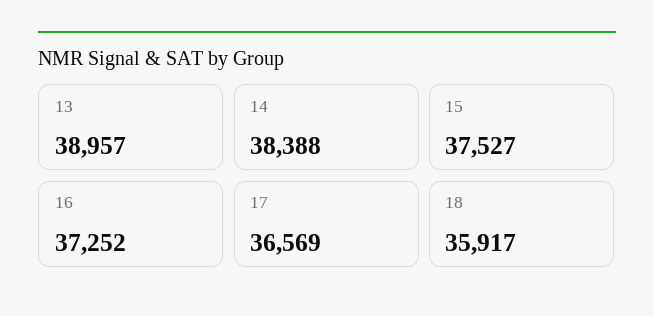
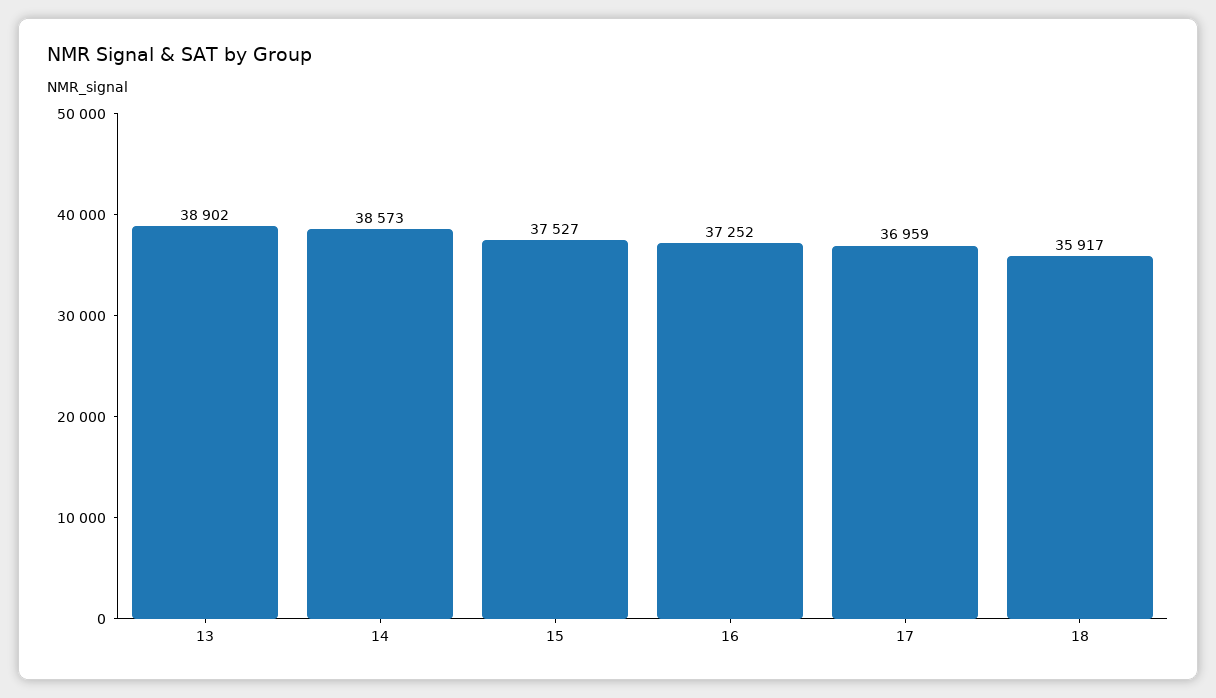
  {
-   "13": 38957,
+   "13": 38902,
-   "14": 38388,
+   "14": 38573,
    "15": 37527,
    "16": 37252,
-   "17": 36569,
+   "17": 36959,
    "18": 35917
  }

